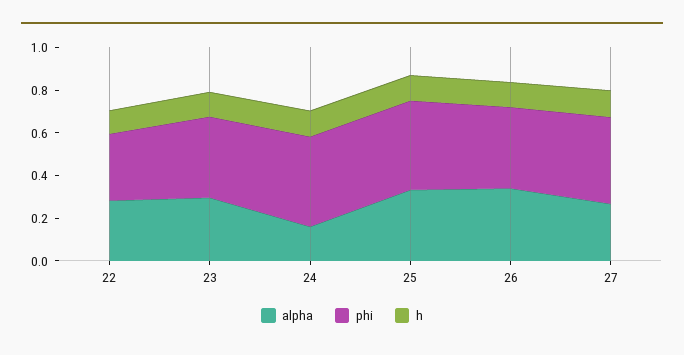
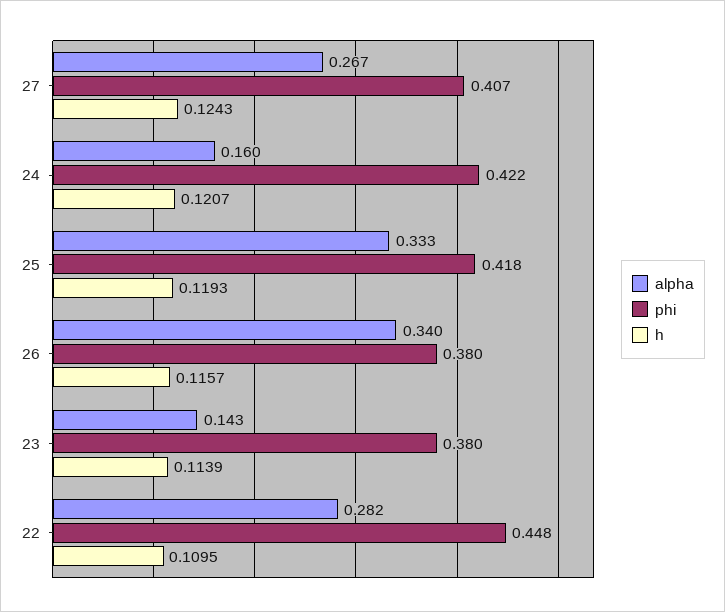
  {
    "alpha": {
      "22": 0.282,
-     "23": 0.3,
+     "23": 0.143,
      "24": 0.16,
      "25": 0.333,
      "26": 0.34,
      "27": 0.267
    },
    "phi": {
-     "22": 0.3,
+     "22": 0.448,
      "23": 0.38,
      "24": 0.422,
      "25": 0.418,
      "26": 0.38,
      "27": 0.407
    },
    "h": {
      "22": 0.1095,
      "23": 0.1139,
      "24": 0.1207,
      "25": 0.1193,
      "26": 0.1157,
      "27": 0.1243
    }
  }

